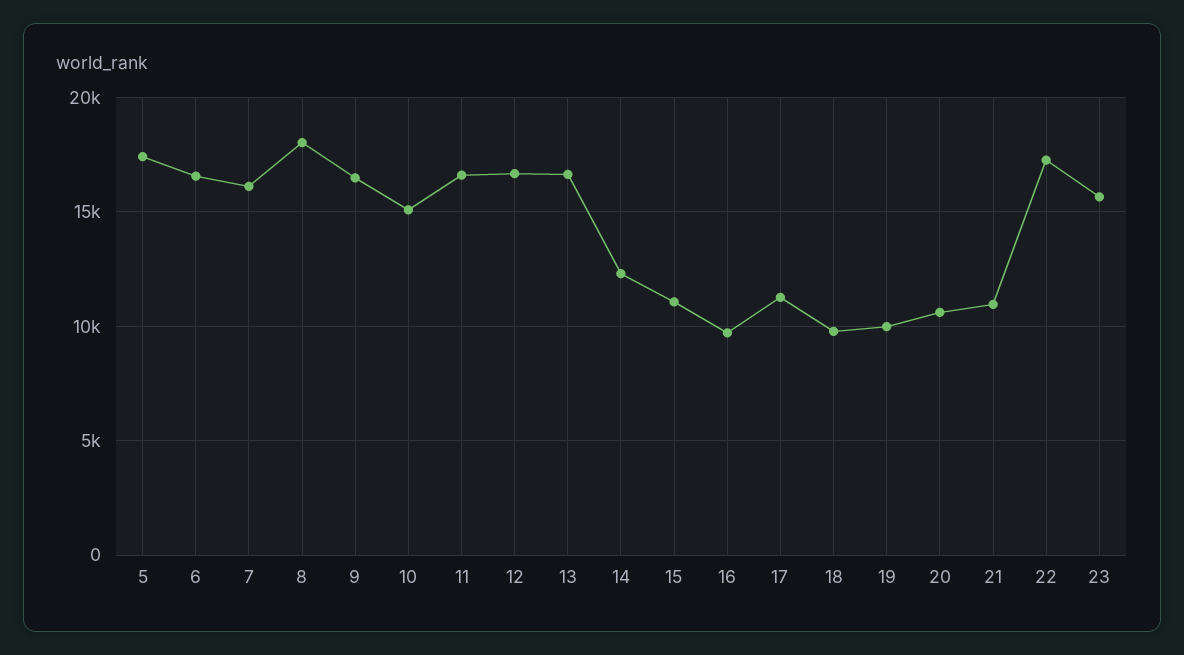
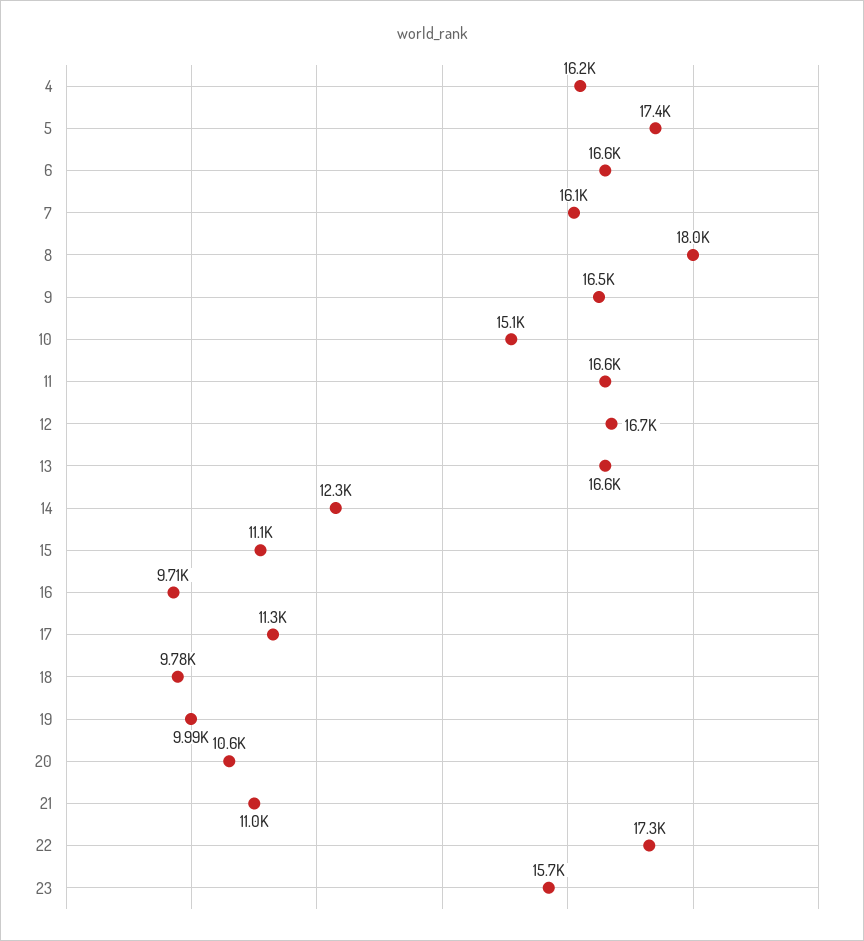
  {
    "5": 17400,
    "6": 16600,
    "7": 16100,
    "8": 18000,
    "9": 16500,
    "10": 15100,
    "11": 16600,
    "12": 16700,
    "13": 16600,
    "14": 12300,
    "15": 11100,
    "16": 9710,
    "17": 11300,
    "18": 9780,
    "19": 9990,
    "20": 10600,
    "21": 11000,
    "22": 17300,
-   "23": 15700
+   "23": 15700,
+   "4": 16200
  }

